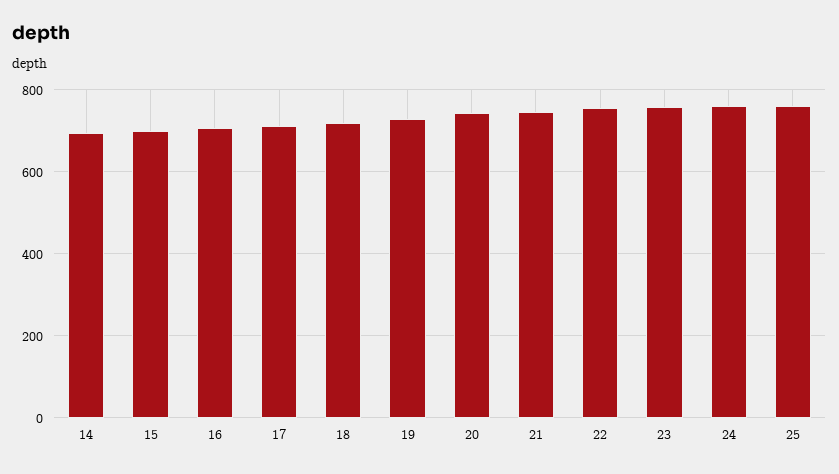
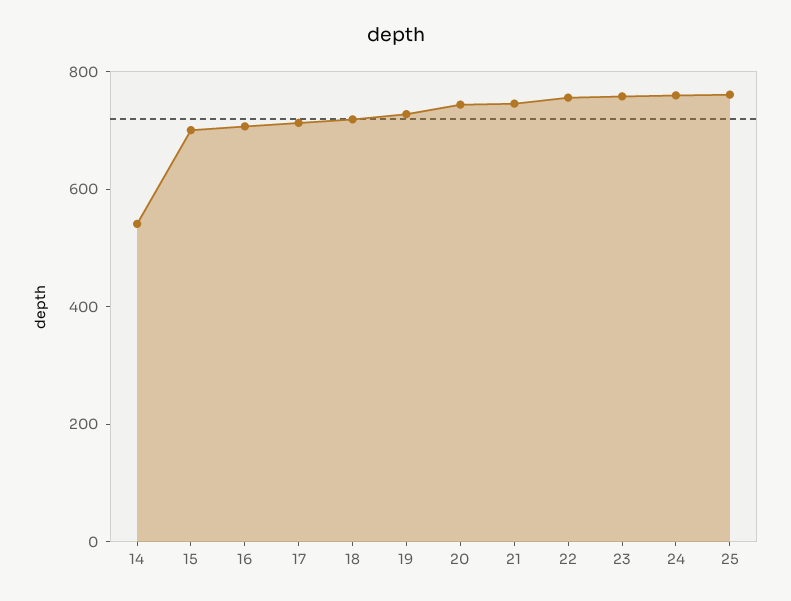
  {
-   "14": 700,
+   "14": 550,
    "15": 700,
    "16": 700,
    "17": 720,
    "18": 720,
    "19": 720,
    "20": 740,
    "21": 740,
    "22": 760,
    "23": 760,
    "24": 760,
    "25": 760
  }

